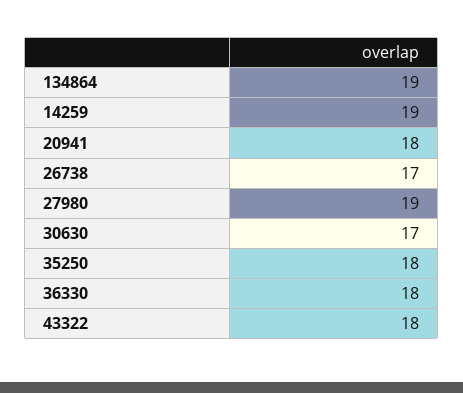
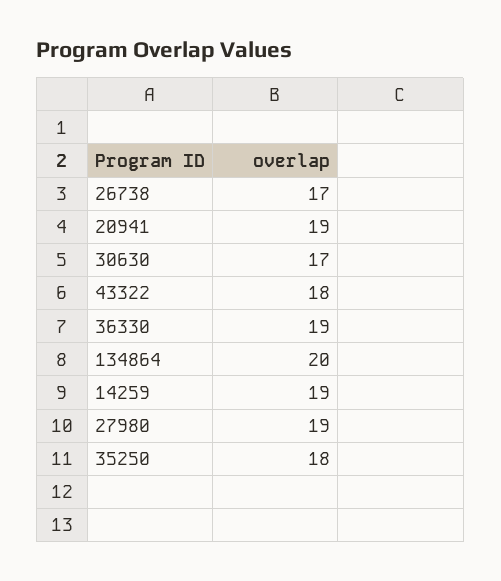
  {
-   "134864": 19,
+   "134864": 20,
    "14259": 19,
-   "20941": 18,
+   "20941": 19,
    "26738": 17,
    "27980": 19,
    "30630": 17,
    "35250": 18,
-   "36330": 18,
+   "36330": 19,
    "43322": 18
  }

